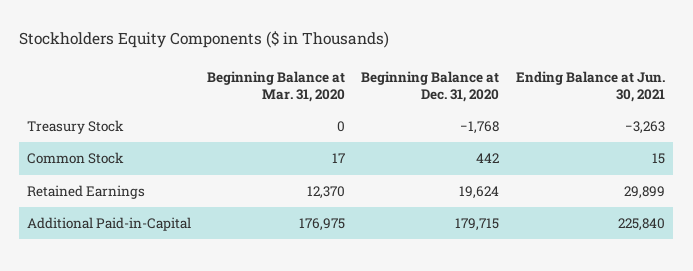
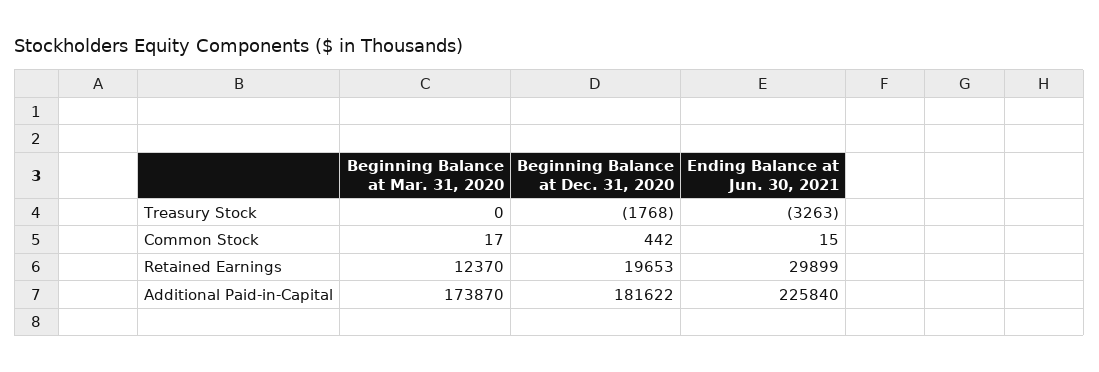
  {
    "Beginning Balance at Mar. 31, 2020": {
      "Treasury Stock": 0,
      "Common Stock": 17,
      "Retained Earnings": 12370,
-     "Additional Paid-in-Capital": 176975
+     "Additional Paid-in-Capital": 173870
    },
    "Beginning Balance at Dec. 31, 2020": {
      "Treasury Stock": -1768,
      "Common Stock": 442,
-     "Retained Earnings": 19624,
+     "Retained Earnings": 19653,
-     "Additional Paid-in-Capital": 179715
+     "Additional Paid-in-Capital": 181622
    },
    "Ending Balance at Jun. 30, 2021": {
      "Treasury Stock": -3263,
      "Common Stock": 15,
      "Retained Earnings": 29899,
      "Additional Paid-in-Capital": 225840
    }
  }

